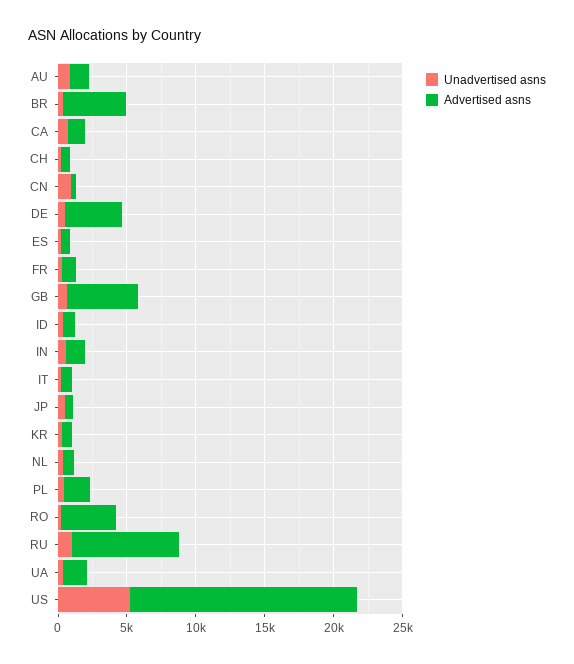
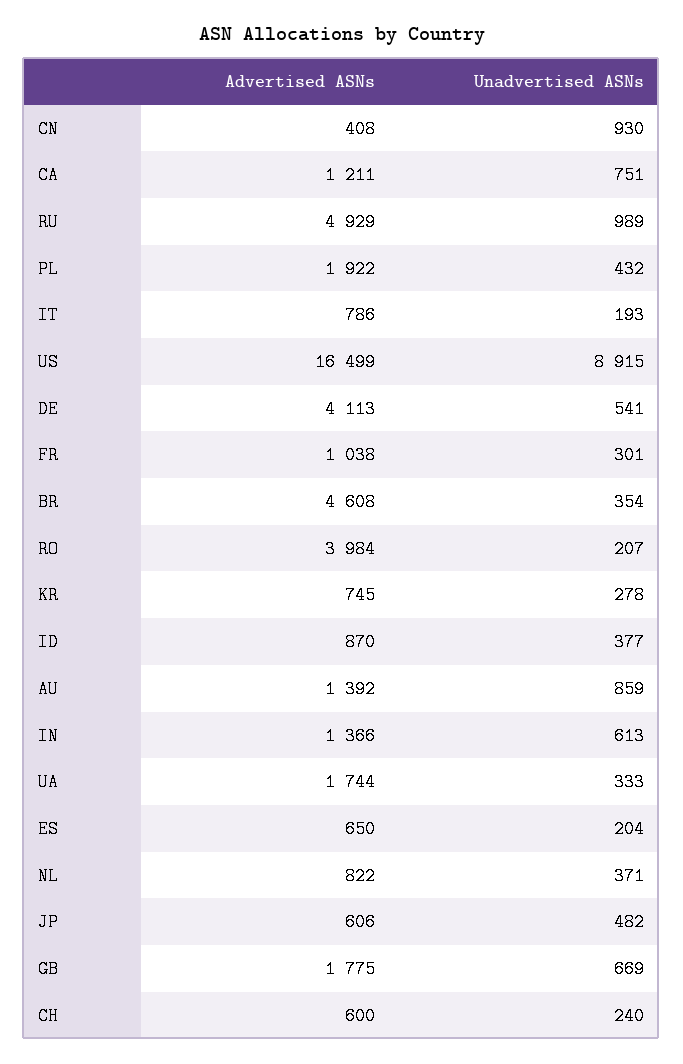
  {
    "Unadvertised asns": {
      "AU": 859,
      "BR": 354,
      "CA": 751,
      "CH": 240,
      "CN": 930,
      "DE": 541,
      "ES": 204,
      "FR": 301,
      "GB": 669,
      "ID": 377,
      "IN": 613,
      "IT": 193,
      "JP": 482,
      "KR": 278,
      "NL": 371,
      "PL": 432,
      "RO": 207,
      "RU": 989,
      "UA": 333,
-     "US": 5000
+     "US": 8915
    },
    "Advertised asns": {
      "AU": 1392,
      "BR": 4608,
      "CA": 1211,
      "CH": 600,
      "CN": 408,
      "DE": 4113,
      "ES": 650,
      "FR": 1038,
-     "GB": 5000,
+     "GB": 1775,
      "ID": 870,
      "IN": 1366,
      "IT": 786,
      "JP": 606,
      "KR": 745,
      "NL": 822,
      "PL": 1922,
      "RO": 3984,
-     "RU": 8000,
+     "RU": 4929,
      "UA": 1744,
      "US": 16499
    }
  }

